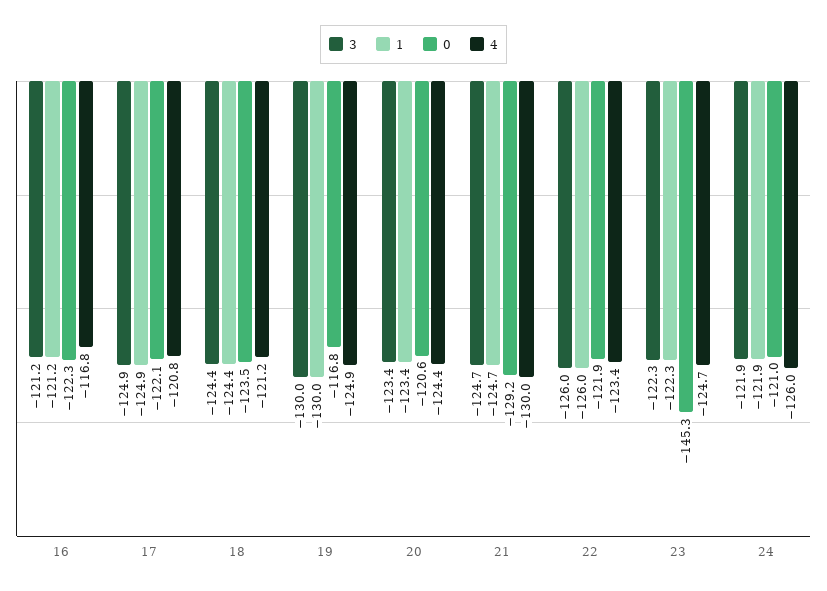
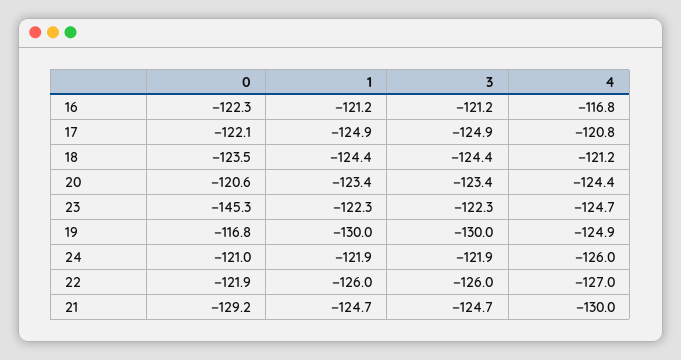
  {
    "3": {
      "16": -121.2,
      "17": -124.9,
      "18": -124.4,
      "19": -130,
      "20": -123.4,
      "21": -124.7,
      "22": -126,
      "23": -122.3,
      "24": -121.9
    },
    "1": {
      "16": -121.2,
      "17": -124.9,
      "18": -124.4,
      "19": -130,
      "20": -123.4,
      "21": -124.7,
      "22": -126,
      "23": -122.3,
      "24": -121.9
    },
    "0": {
      "16": -122.3,
      "17": -122.1,
      "18": -123.5,
      "19": -116.8,
      "20": -120.6,
      "21": -129.2,
      "22": -121.9,
      "23": -145.3,
      "24": -121
    },
    "4": {
      "16": -116.8,
      "17": -120.8,
      "18": -121.2,
      "19": -124.9,
      "20": -124.4,
      "21": -130,
-     "22": -123.4,
+     "22": -127,
      "23": -124.7,
      "24": -126
    }
  }

